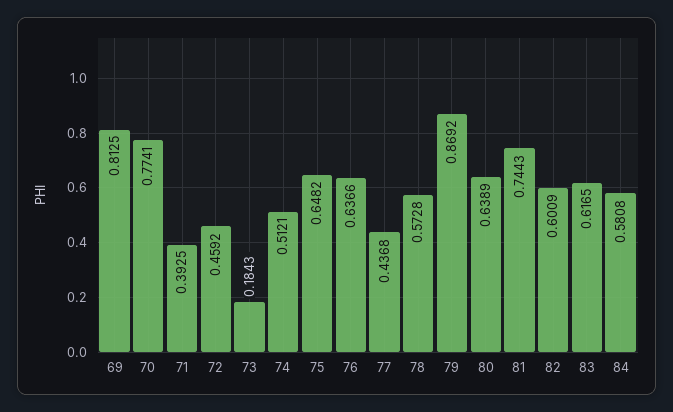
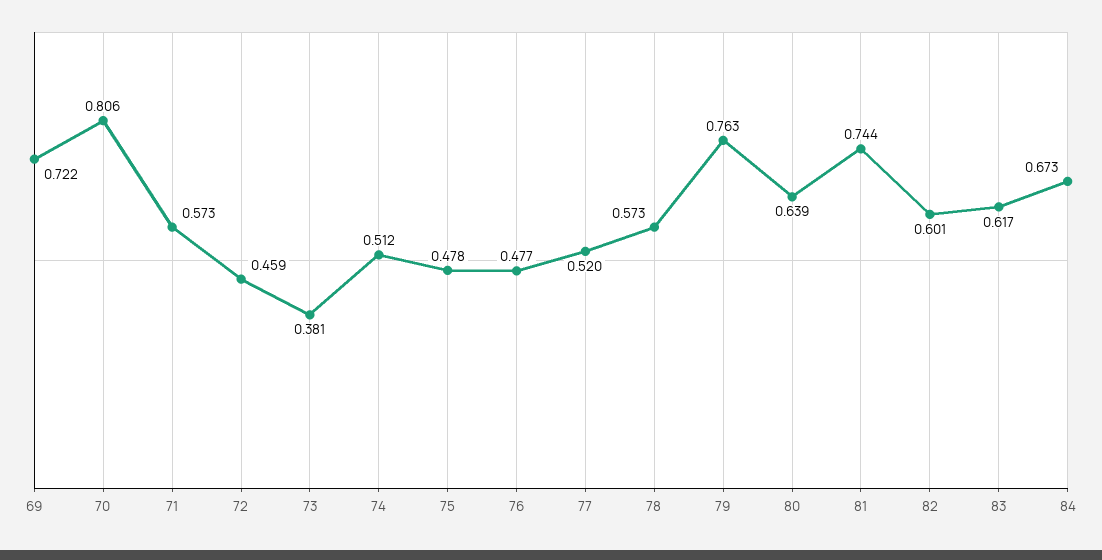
  {
-   "69": 0.8125,
+   "69": 0.722,
-   "70": 0.7741,
+   "70": 0.806,
-   "71": 0.3925,
+   "71": 0.573,
    "72": 0.4592,
-   "73": 0.1843,
+   "73": 0.381,
    "74": 0.5121,
-   "75": 0.6482,
+   "75": 0.478,
-   "76": 0.6366,
+   "76": 0.477,
-   "77": 0.4368,
+   "77": 0.52,
    "78": 0.5728,
-   "79": 0.8692,
+   "79": 0.763,
    "80": 0.6389,
    "81": 0.7443,
    "82": 0.6009,
    "83": 0.6165,
-   "84": 0.5808
+   "84": 0.673
  }

